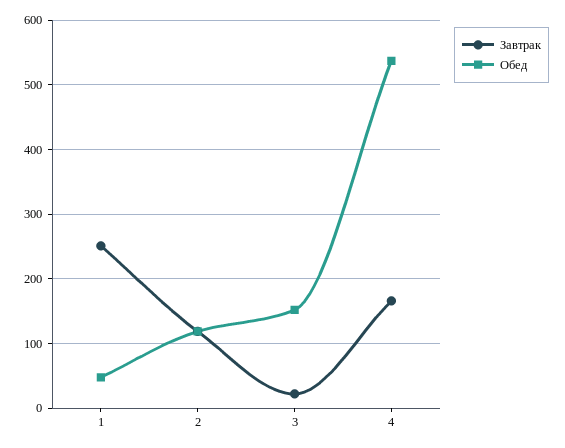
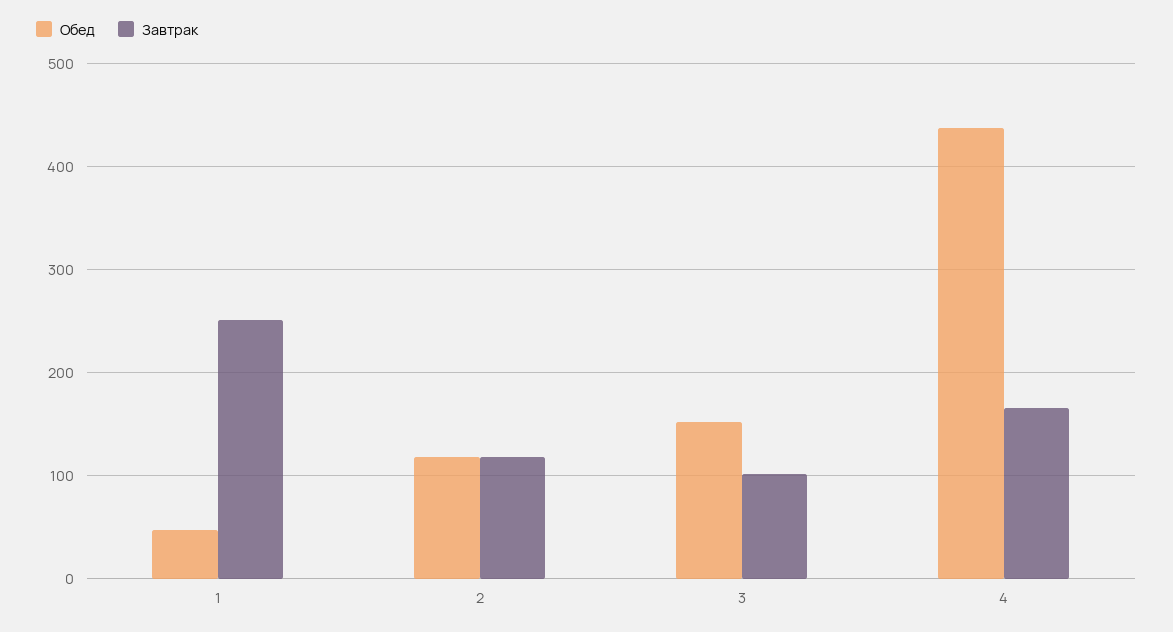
  {
    "Завтрак": {
      "1": 250,
      "2": 120,
-     "3": 20,
+     "3": 100,
      "4": 170
    },
    "Обед": {
      "1": 50,
      "2": 120,
      "3": 150,
-     "4": 540
+     "4": 440
    }
  }

